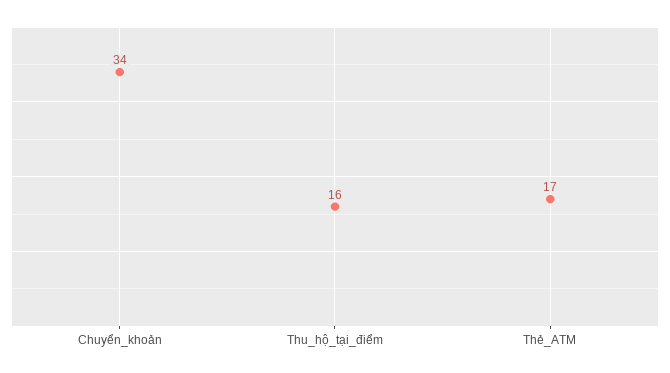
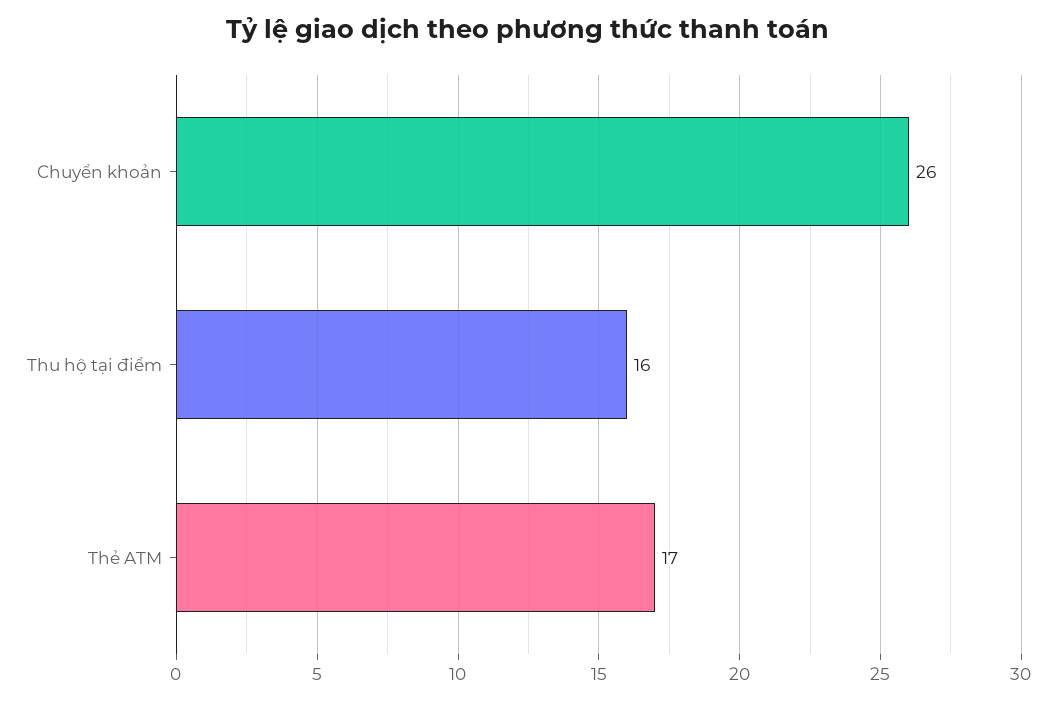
  {
-   "Chuyển_khoản": 34,
+   "Chuyển_khoản": 26,
    "Thu_hộ_tại_điểm": 16,
    "Thẻ_ATM": 17
  }

